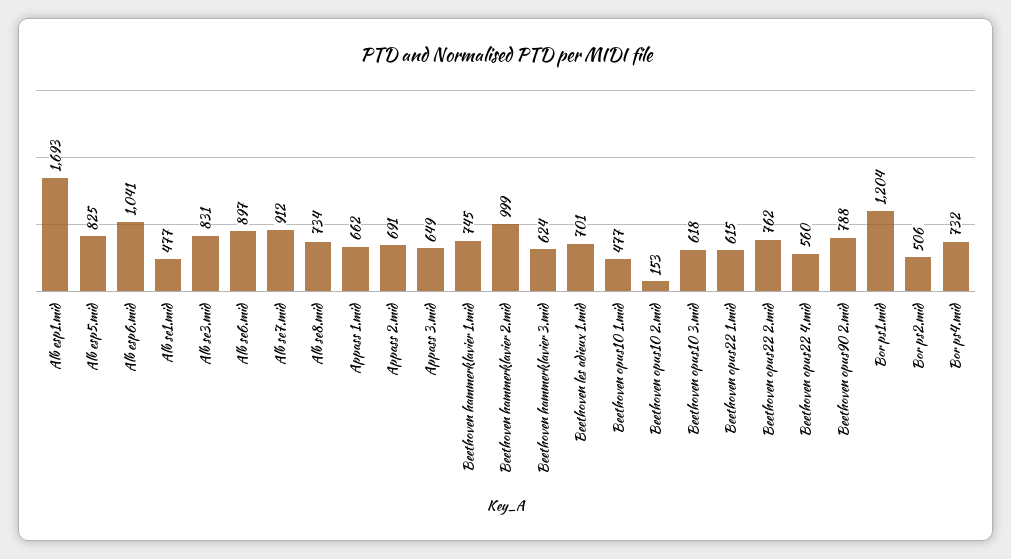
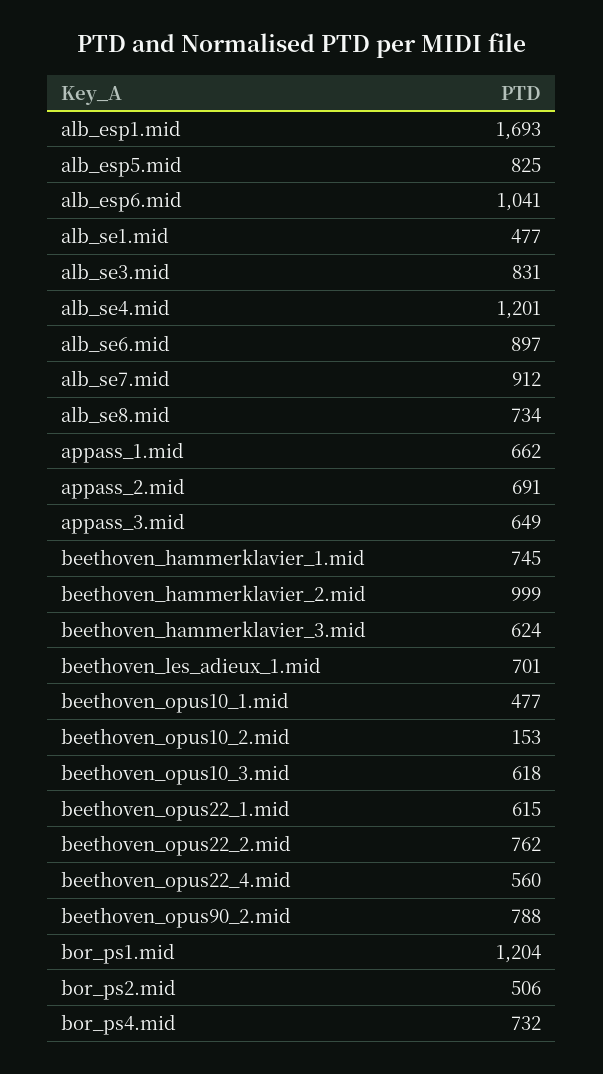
  {
    "Alb esp1.mid": 1693,
    "Alb esp5.mid": 825,
    "Alb esp6.mid": 1041,
    "Alb se1.mid": 477,
    "Alb se3.mid": 831,
    "Alb se6.mid": 897,
    "Alb se7.mid": 912,
    "Alb se8.mid": 734,
    "Appass 1.mid": 662,
    "Appass 2.mid": 691,
    "Appass 3.mid": 649,
    "Beethoven hammerklavier 1.mid": 745,
    "Beethoven hammerklavier 2.mid": 999,
    "Beethoven hammerklavier 3.mid": 624,
    "Beethoven les adieux 1.mid": 701,
    "Beethoven opus10 1.mid": 477,
    "Beethoven opus10 2.mid": 153,
    "Beethoven opus10 3.mid": 618,
    "Beethoven opus22 1.mid": 615,
    "Beethoven opus22 2.mid": 762,
    "Beethoven opus22 4.mid": 560,
    "Beethoven opus90 2.mid": 788,
    "Bor ps1.mid": 1204,
    "Bor ps2.mid": 506,
-   "Bor ps4.mid": 732
+   "Bor ps4.mid": 732,
+   "alb_se4.mid": 1201
  }

